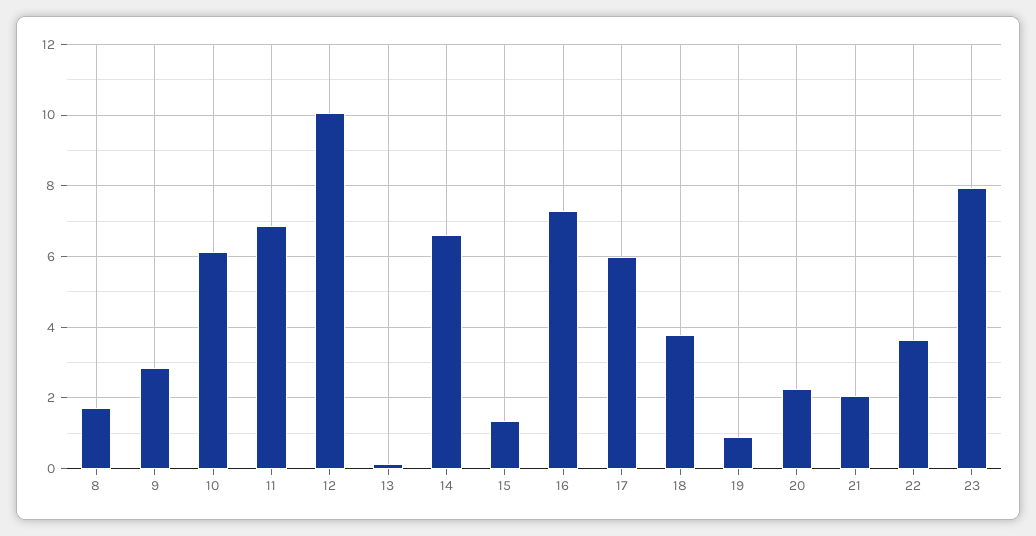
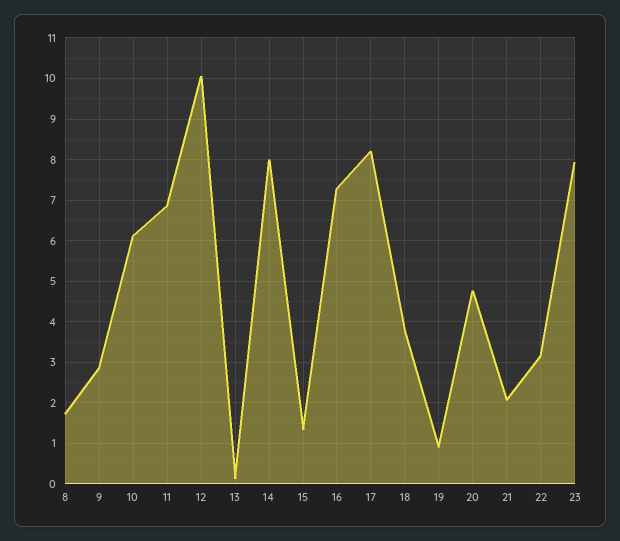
  {
    "8": 1.8,
    "9": 2.8,
    "10": 6.2,
    "11": 6.8,
    "12": 10,
    "13": 0.2,
-   "14": 6.6,
+   "14": 8,
    "15": 1.4,
    "16": 7.2,
-   "17": 6,
+   "17": 8.2,
    "18": 3.8,
    "19": 1,
-   "20": 2.2,
+   "20": 4.8,
    "21": 2,
-   "22": 3.6,
+   "22": 3.2,
    "23": 8
  }

